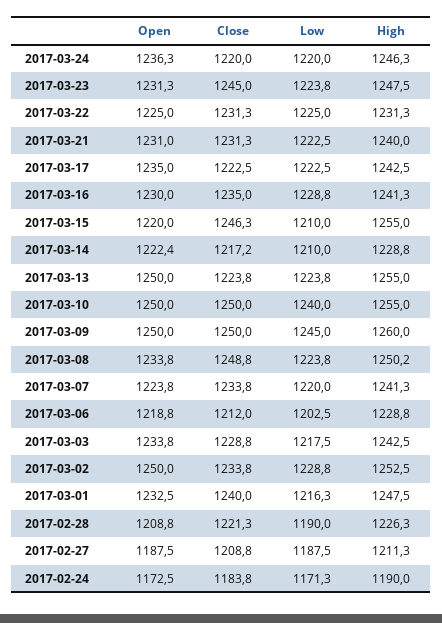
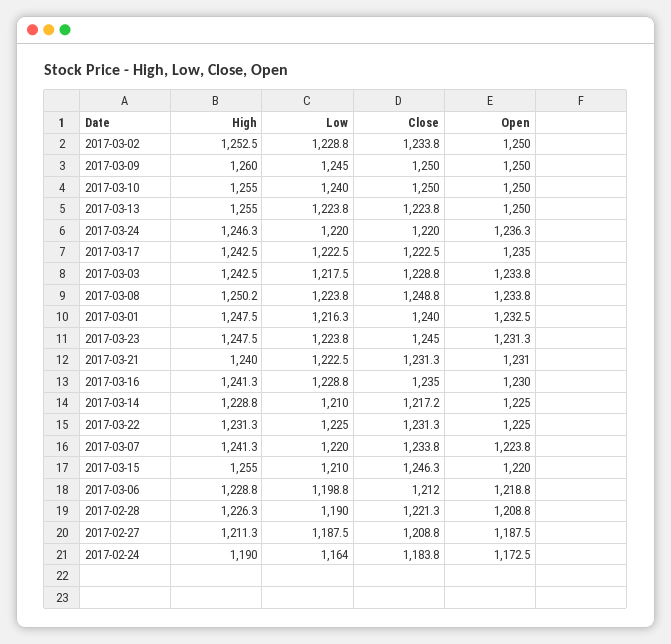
  {
    "Open": {
      "2017-03-24": 1236.3,
      "2017-03-23": 1231.3,
      "2017-03-22": 1225,
      "2017-03-21": 1231,
      "2017-03-17": 1235,
      "2017-03-16": 1230,
      "2017-03-15": 1220,
-     "2017-03-14": 1222.4,
+     "2017-03-14": 1225,
      "2017-03-13": 1250,
      "2017-03-10": 1250,
      "2017-03-09": 1250,
      "2017-03-08": 1233.8,
      "2017-03-07": 1223.8,
      "2017-03-06": 1218.8,
      "2017-03-03": 1233.8,
      "2017-03-02": 1250,
      "2017-03-01": 1232.5,
      "2017-02-28": 1208.8,
      "2017-02-27": 1187.5,
      "2017-02-24": 1172.5
    },
    "Close": {
      "2017-03-24": 1220,
      "2017-03-23": 1245,
      "2017-03-22": 1231.3,
      "2017-03-21": 1231.3,
      "2017-03-17": 1222.5,
      "2017-03-16": 1235,
      "2017-03-15": 1246.3,
      "2017-03-14": 1217.2,
      "2017-03-13": 1223.8,
      "2017-03-10": 1250,
      "2017-03-09": 1250,
      "2017-03-08": 1248.8,
      "2017-03-07": 1233.8,
      "2017-03-06": 1212,
      "2017-03-03": 1228.8,
      "2017-03-02": 1233.8,
      "2017-03-01": 1240,
      "2017-02-28": 1221.3,
      "2017-02-27": 1208.8,
      "2017-02-24": 1183.8
    },
    "Low": {
      "2017-03-24": 1220,
      "2017-03-23": 1223.8,
      "2017-03-22": 1225,
      "2017-03-21": 1222.5,
      "2017-03-17": 1222.5,
      "2017-03-16": 1228.8,
      "2017-03-15": 1210,
      "2017-03-14": 1210,
      "2017-03-13": 1223.8,
      "2017-03-10": 1240,
      "2017-03-09": 1245,
      "2017-03-08": 1223.8,
      "2017-03-07": 1220,
-     "2017-03-06": 1202.5,
+     "2017-03-06": 1198.8,
      "2017-03-03": 1217.5,
      "2017-03-02": 1228.8,
      "2017-03-01": 1216.3,
      "2017-02-28": 1190,
      "2017-02-27": 1187.5,
-     "2017-02-24": 1171.3
+     "2017-02-24": 1164
    },
    "High": {
      "2017-03-24": 1246.3,
      "2017-03-23": 1247.5,
      "2017-03-22": 1231.3,
      "2017-03-21": 1240,
      "2017-03-17": 1242.5,
      "2017-03-16": 1241.3,
      "2017-03-15": 1255,
      "2017-03-14": 1228.8,
      "2017-03-13": 1255,
      "2017-03-10": 1255,
      "2017-03-09": 1260,
      "2017-03-08": 1250.2,
      "2017-03-07": 1241.3,
      "2017-03-06": 1228.8,
      "2017-03-03": 1242.5,
      "2017-03-02": 1252.5,
      "2017-03-01": 1247.5,
      "2017-02-28": 1226.3,
      "2017-02-27": 1211.3,
      "2017-02-24": 1190
    }
  }

